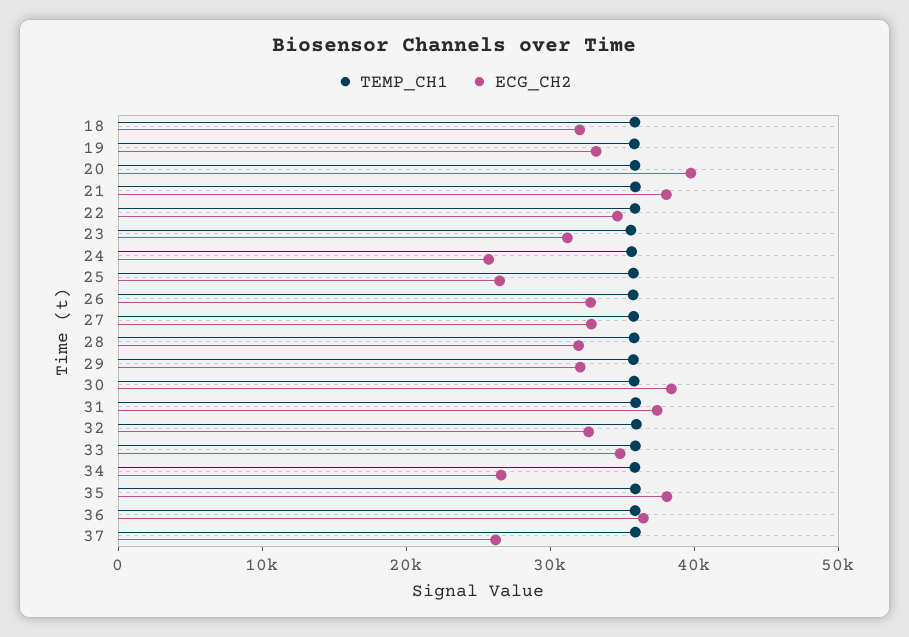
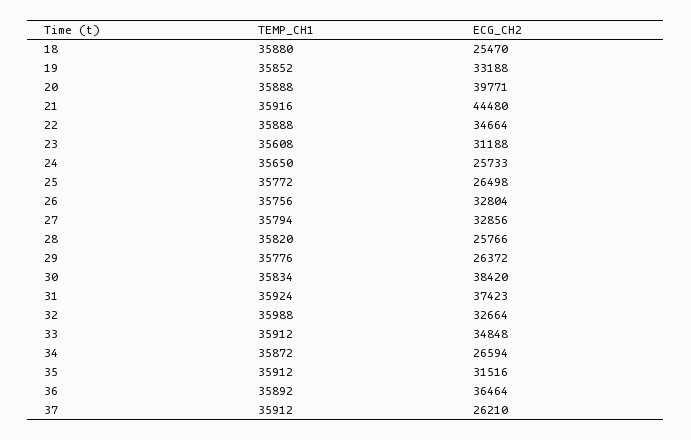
  {
    "TEMP_CH1": {
      "18": 35880,
      "19": 35852,
      "20": 35888,
      "21": 35916,
      "22": 35888,
      "23": 35608,
      "24": 35650,
      "25": 35772,
      "26": 35756,
      "27": 35794,
      "28": 35820,
      "29": 35776,
      "30": 35834,
      "31": 35924,
      "32": 35988,
      "33": 35912,
      "34": 35872,
      "35": 35912,
      "36": 35892,
      "37": 35912
    },
    "ECG_CH2": {
-     "18": 32000,
+     "18": 25470,
      "19": 33188,
      "20": 39771,
-     "21": 38000,
+     "21": 44480,
      "22": 34664,
      "23": 31188,
      "24": 25733,
      "25": 26498,
      "26": 32804,
      "27": 32856,
-     "28": 32000,
+     "28": 25766,
-     "29": 32000,
+     "29": 26372,
      "30": 38420,
      "31": 37423,
      "32": 32664,
      "33": 34848,
      "34": 26594,
-     "35": 38000,
+     "35": 31516,
      "36": 36464,
      "37": 26210
    }
  }

